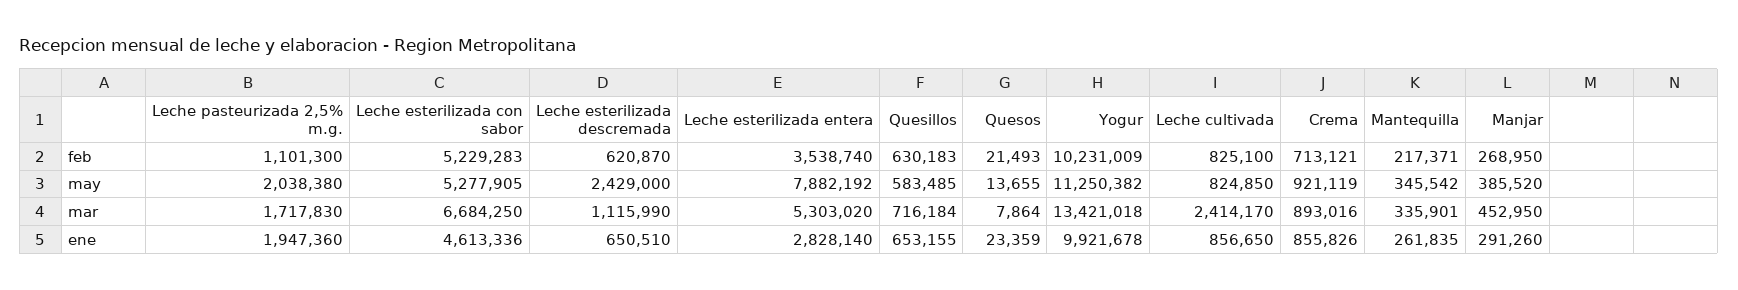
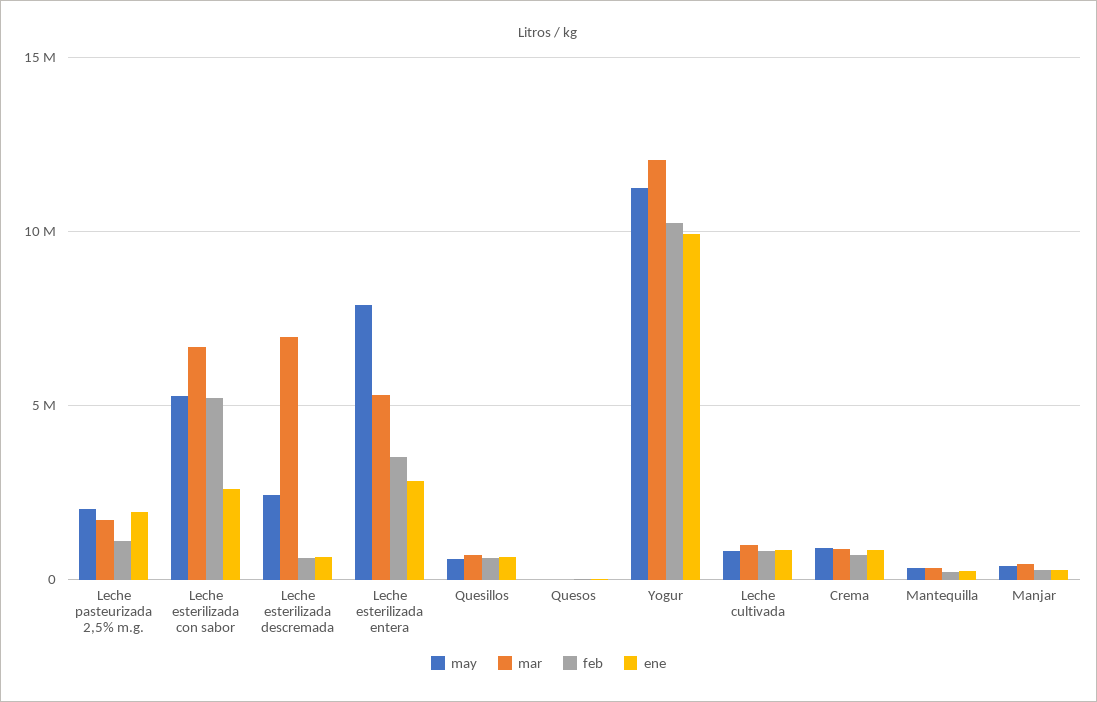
  {
    "feb": {
      "Leche pasteurizada 2,5% m.g.": 1101300,
      "Leche esterilizada con sabor": 5229283,
      "Leche esterilizada descremada": 620870,
      "Leche esterilizada entera": 3538740,
      "Quesillos": 630183,
      "Quesos": 21493,
      "Yogur": 10231009,
      "Leche cultivada": 825100,
      "Crema": 713121,
      "Mantequilla": 217371,
      "Manjar": 268950
    },
    "may": {
      "Leche pasteurizada 2,5% m.g.": 2038380,
      "Leche esterilizada con sabor": 5277905,
      "Leche esterilizada descremada": 2429000,
      "Leche esterilizada entera": 7882192,
      "Quesillos": 583485,
      "Quesos": 13655,
      "Yogur": 11250382,
      "Leche cultivada": 824850,
      "Crema": 921119,
      "Mantequilla": 345542,
      "Manjar": 385520
    },
    "mar": {
      "Leche pasteurizada 2,5% m.g.": 1717830,
      "Leche esterilizada con sabor": 6684250,
-     "Leche esterilizada descremada": 1115990,
+     "Leche esterilizada descremada": 7000000,
      "Leche esterilizada entera": 5303020,
      "Quesillos": 716184,
      "Quesos": 7864,
-     "Yogur": 13421018,
+     "Yogur": 12000000,
-     "Leche cultivada": 2414170,
+     "Leche cultivada": 1000000,
      "Crema": 893016,
      "Mantequilla": 335901,
      "Manjar": 452950
    },
    "ene": {
      "Leche pasteurizada 2,5% m.g.": 1947360,
-     "Leche esterilizada con sabor": 4613336,
+     "Leche esterilizada con sabor": 2500000,
      "Leche esterilizada descremada": 650510,
      "Leche esterilizada entera": 2828140,
      "Quesillos": 653155,
      "Quesos": 23359,
      "Yogur": 9921678,
      "Leche cultivada": 856650,
      "Crema": 855826,
      "Mantequilla": 261835,
      "Manjar": 291260
    }
  }

